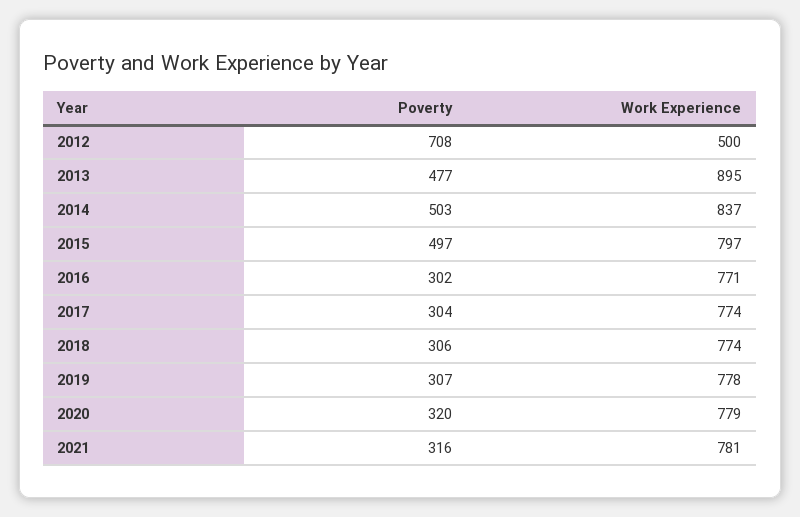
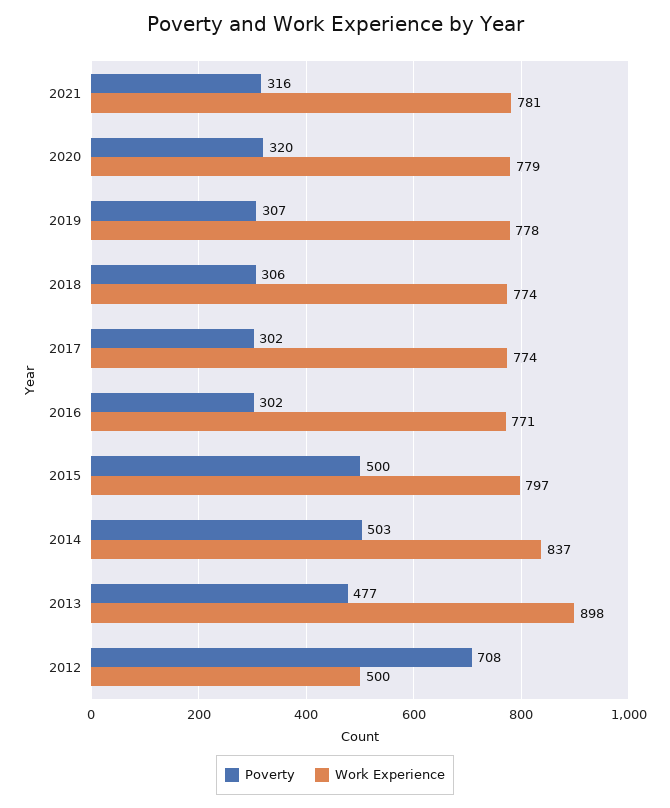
  {
    "Poverty": {
      "2012": 708,
      "2013": 477,
      "2014": 503,
-     "2015": 497,
+     "2015": 500,
      "2016": 302,
-     "2017": 304,
+     "2017": 302,
      "2018": 306,
      "2019": 307,
      "2020": 320,
      "2021": 316
    },
    "Work Experience": {
      "2012": 500,
-     "2013": 895,
+     "2013": 898,
      "2014": 837,
      "2015": 797,
      "2016": 771,
      "2017": 774,
      "2018": 774,
      "2019": 778,
      "2020": 779,
      "2021": 781
    }
  }

